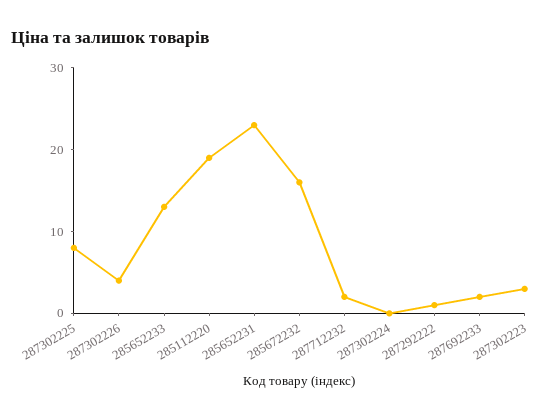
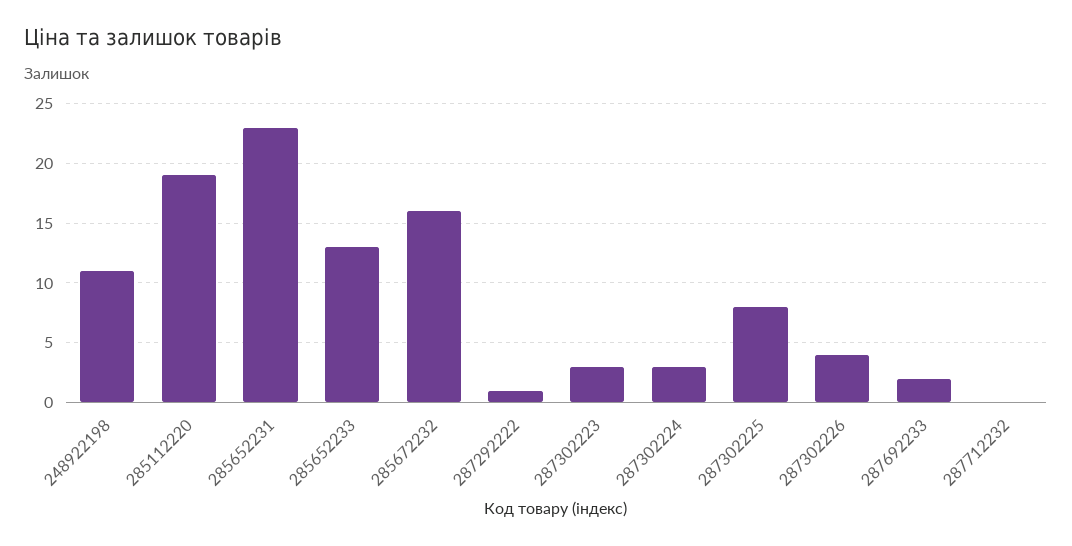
  {
    "287302225": 8,
    "287302226": 4,
    "285652233": 13,
    "285112220": 19,
    "285652231": 23,
    "285672232": 16,
-   "287712232": 2,
+   "287712232": 0,
-   "287302224": 0,
+   "287302224": 3,
    "287292222": 1,
    "287692233": 2,
-   "287302223": 3
+   "287302223": 3,
+   "248922198": 11
  }

